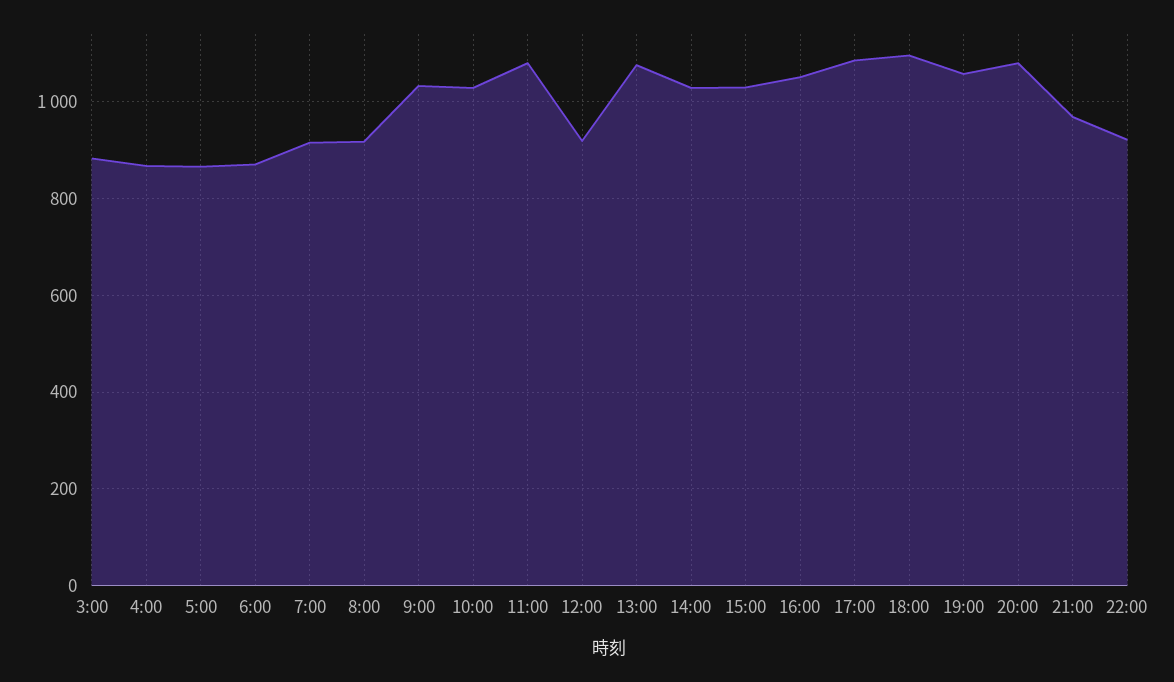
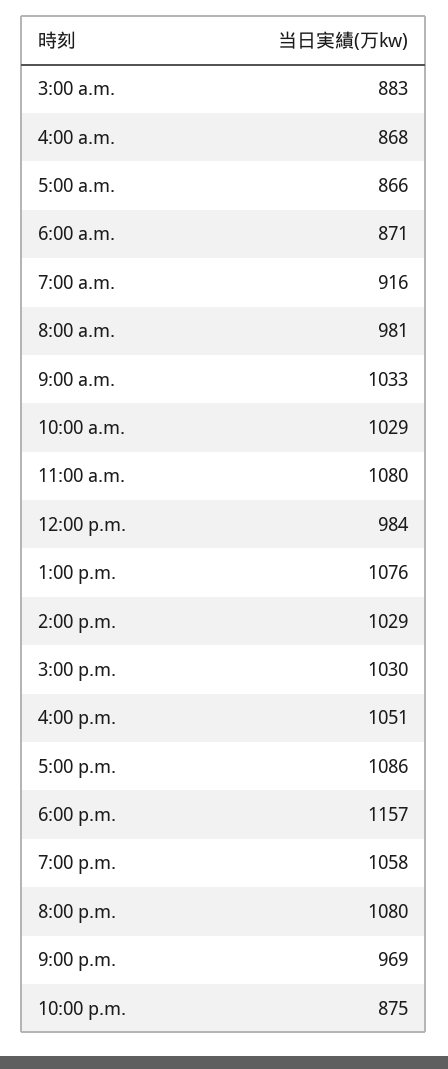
  {
    "3:00": 883,
    "4:00": 868,
    "5:00": 866,
    "6:00": 871,
    "7:00": 916,
-   "8:00": 920,
+   "8:00": 981,
    "9:00": 1033,
    "10:00": 1029,
    "11:00": 1080,
-   "12:00": 920,
+   "12:00": 984,
    "13:00": 1076,
    "14:00": 1029,
    "15:00": 1030,
    "16:00": 1051,
    "17:00": 1086,
-   "18:00": 1100,
+   "18:00": 1157,
    "19:00": 1058,
    "20:00": 1080,
    "21:00": 969,
-   "22:00": 920
+   "22:00": 875
  }

